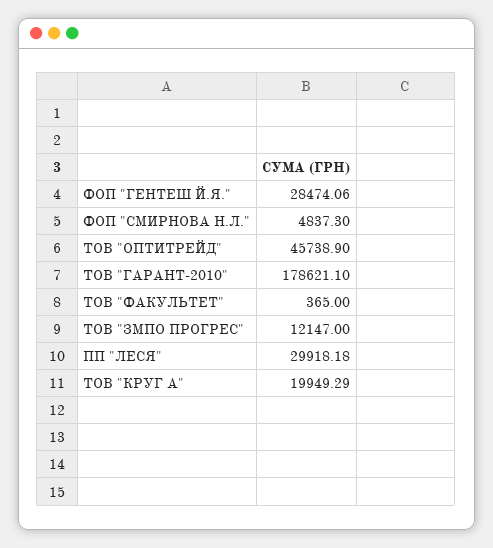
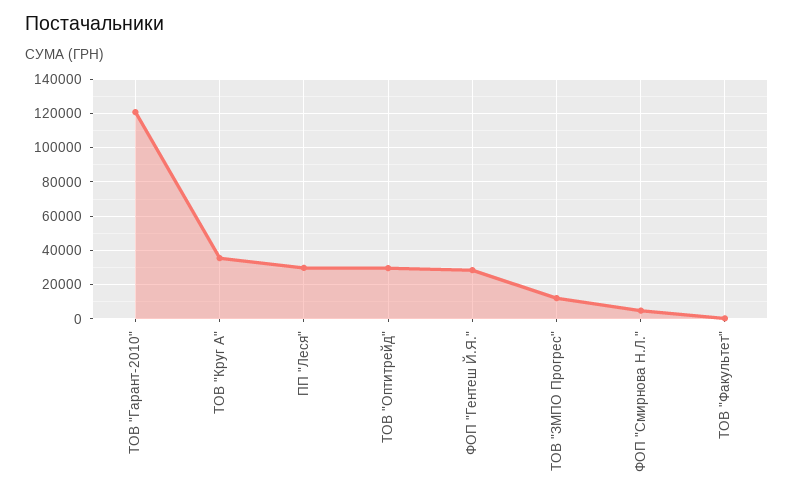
  {
    "ФОП \"ГЕНТЕШ Й.Я.\"": 28474.06,
    "ФОП \"СМИРНОВА Н.Л.\"": 4837.3,
-   "ТОВ \"ОПТИТРЕЙД\"": 45738.9,
+   "ТОВ \"ОПТИТРЕЙД\"": 30000,
-   "ТОВ \"ГАРАНТ-2010\"": 178621.1,
+   "ТОВ \"ГАРАНТ-2010\"": 120000,
    "ТОВ \"ФАКУЛЬТЕТ\"": 365,
    "ТОВ \"ЗМПО ПРОГРЕС\"": 12147,
    "ПП \"ЛЕСЯ\"": 29918.18,
-   "ТОВ \"КРУГ А\"": 19949.29
+   "ТОВ \"КРУГ А\"": 35000
  }

